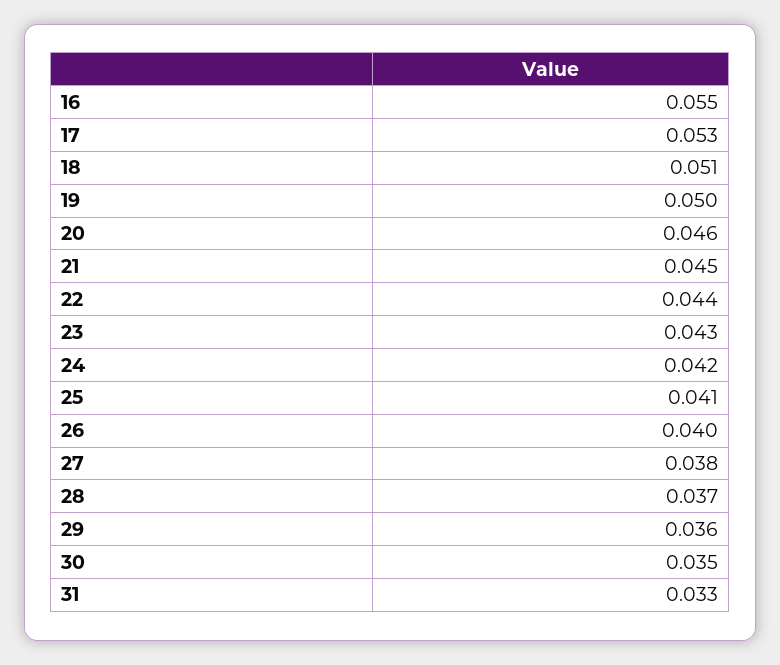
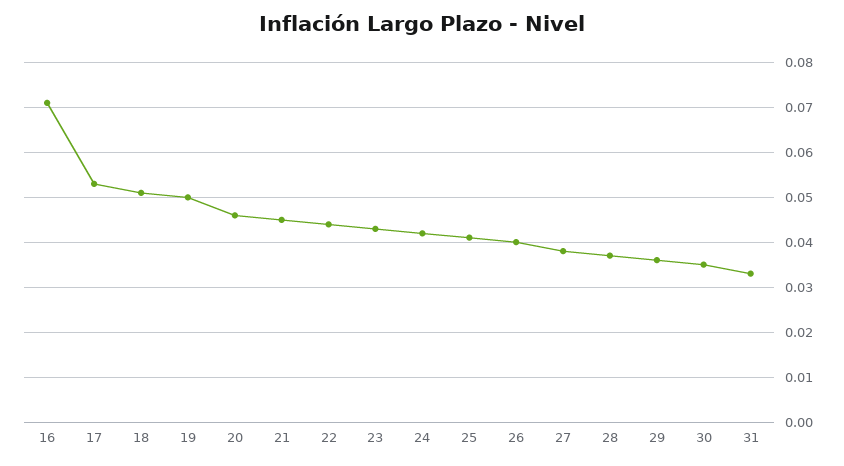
  {
-   "16": 0.055,
+   "16": 0.07,
    "17": 0.053,
    "18": 0.051,
    "19": 0.05,
    "20": 0.046,
    "21": 0.045,
    "22": 0.044,
    "23": 0.043,
    "24": 0.042,
    "25": 0.041,
    "26": 0.04,
    "27": 0.038,
    "28": 0.037,
    "29": 0.036,
    "30": 0.035,
    "31": 0.033
  }

